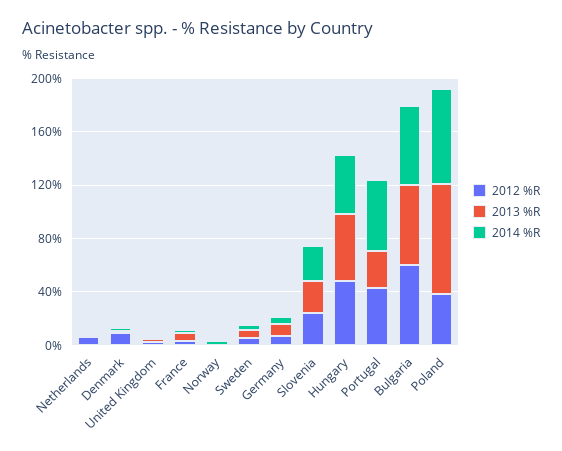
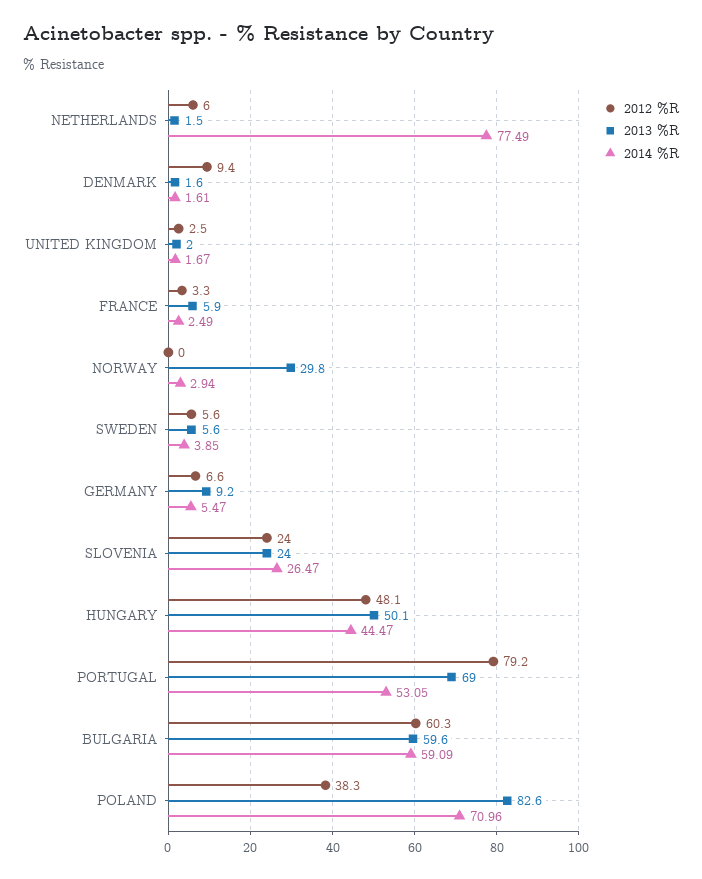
  {
    "2012 %R": {
      "Netherlands": 6,
      "Denmark": 9.4,
      "United Kingdom": 2.5,
      "France": 3.3,
      "Norway": 0,
      "Sweden": 5.6,
      "Germany": 6.6,
      "Slovenia": 24,
      "Hungary": 48.1,
-     "Portugal": 40,
+     "Portugal": 79.2,
      "Bulgaria": 60.3,
      "Poland": 38.3
    },
    "2013 %R": {
      "Netherlands": 1.5,
      "Denmark": 1.6,
      "United Kingdom": 2,
      "France": 5.9,
-     "Norway": 0,
+     "Norway": 29.8,
      "Sweden": 5.6,
      "Germany": 9.2,
      "Slovenia": 24,
      "Hungary": 50.1,
-     "Portugal": 30,
+     "Portugal": 69,
      "Bulgaria": 59.6,
      "Poland": 82.6
    },
    "2014 %R": {
-     "Netherlands": 0,
+     "Netherlands": 77.49,
      "Denmark": 1.61,
      "United Kingdom": 1.67,
      "France": 2.49,
      "Norway": 2.94,
      "Sweden": 3.85,
      "Germany": 5.47,
      "Slovenia": 26.47,
      "Hungary": 44.47,
      "Portugal": 53.05,
      "Bulgaria": 59.09,
      "Poland": 70.96
    }
  }

